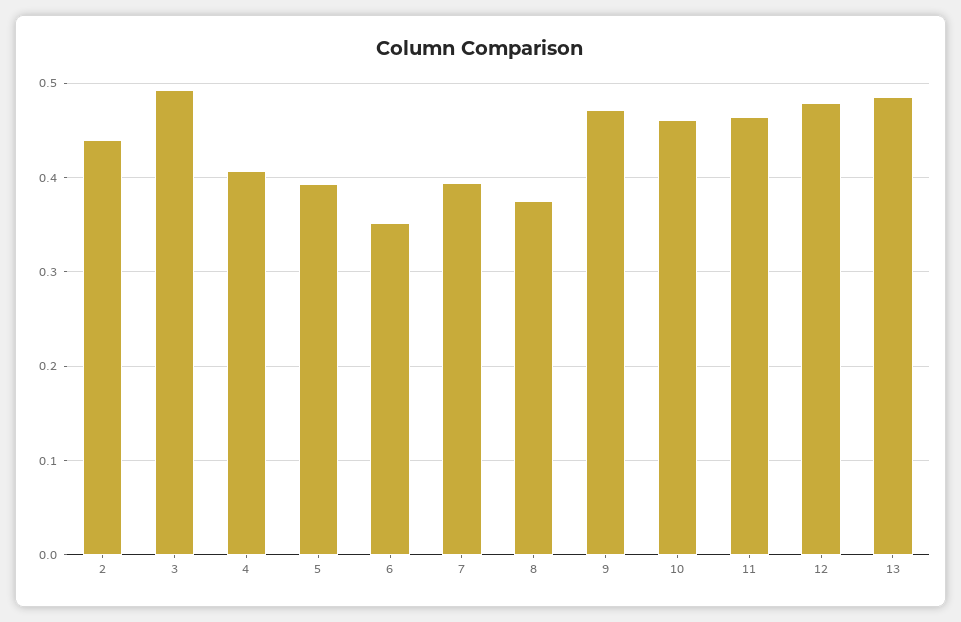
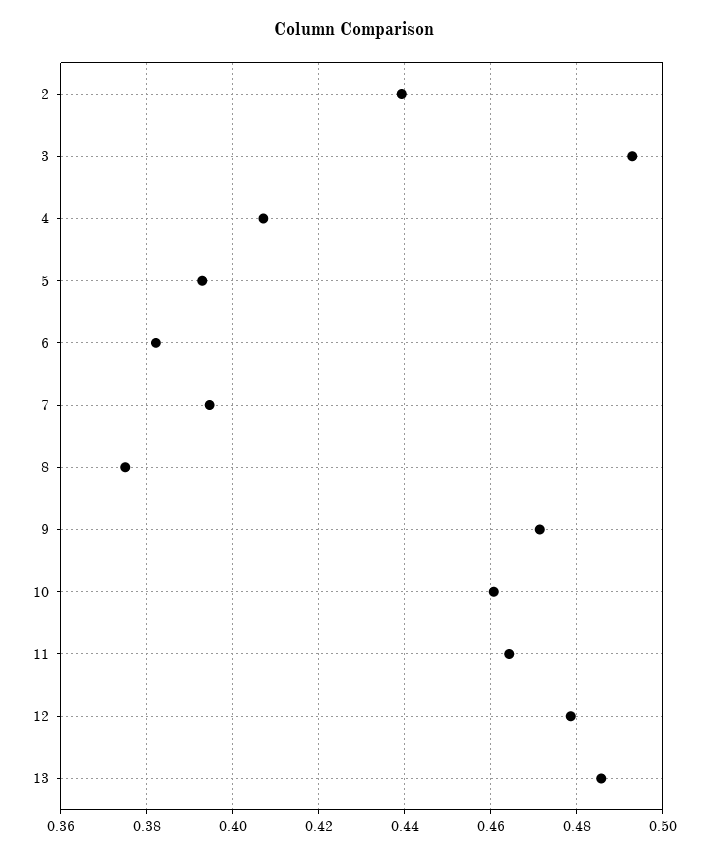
  {
    "2": 0.44,
    "3": 0.492,
    "4": 0.408,
    "5": 0.392,
-   "6": 0.35,
+   "6": 0.382,
    "7": 0.394,
    "8": 0.376,
    "9": 0.472,
    "10": 0.46,
    "11": 0.464,
    "12": 0.478,
    "13": 0.486
  }

